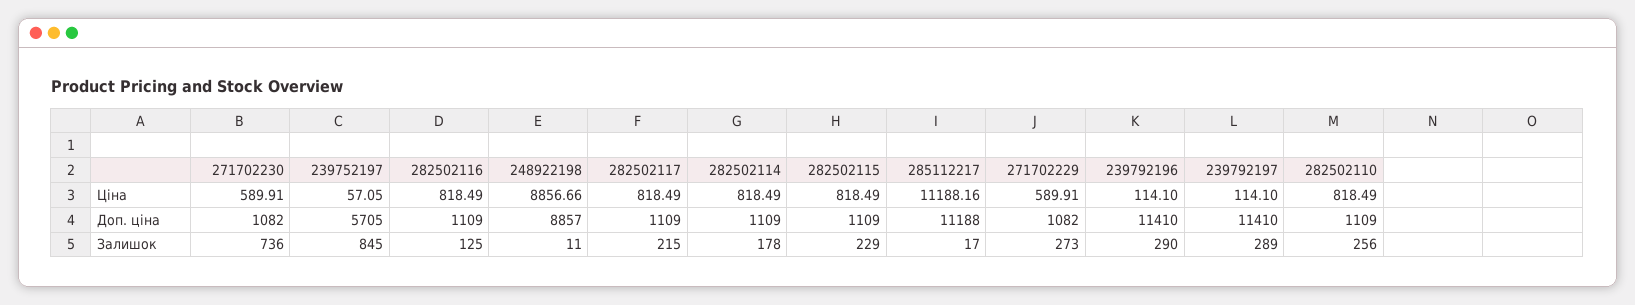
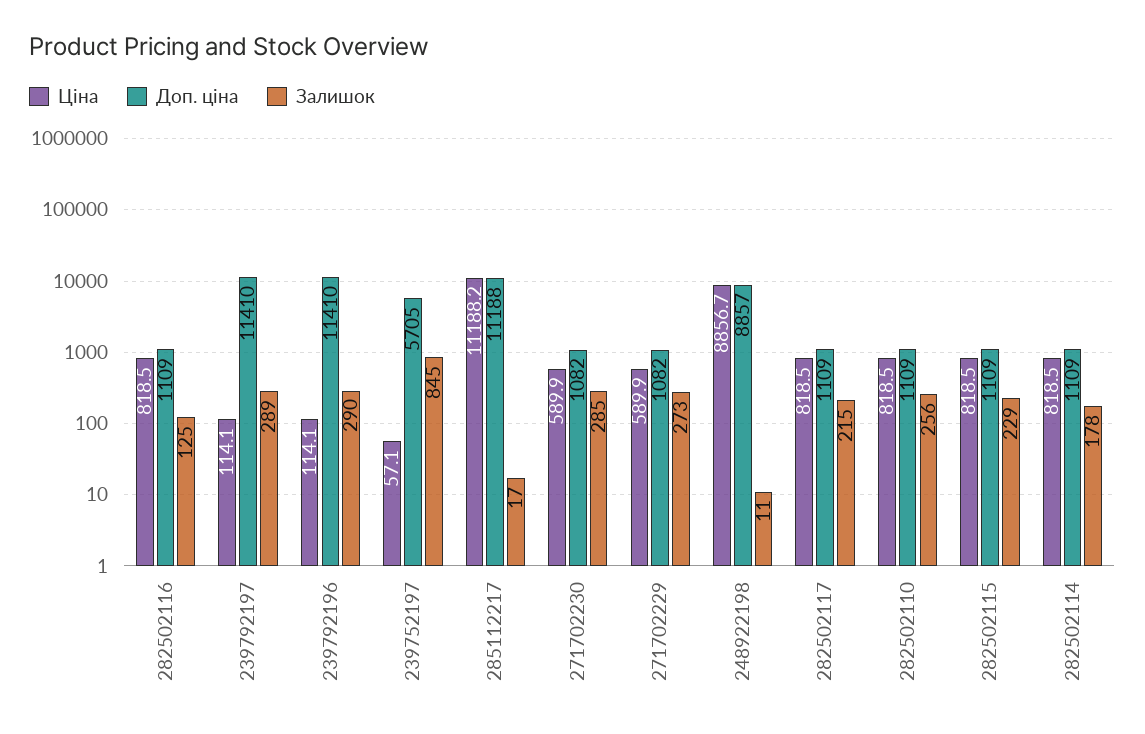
  {
    "Ціна": {
      "271702230": 589.91,
      "239752197": 57.05,
      "282502116": 818.49,
      "248922198": 8856.66,
      "282502117": 818.49,
      "282502114": 818.49,
      "282502115": 818.49,
      "285112217": 11188.16,
      "271702229": 589.91,
      "239792196": 114.1,
      "239792197": 114.1,
      "282502110": 818.49
    },
    "Доп. ціна": {
      "271702230": 1082,
      "239752197": 5705,
      "282502116": 1109,
      "248922198": 8857,
      "282502117": 1109,
      "282502114": 1109,
      "282502115": 1109,
      "285112217": 11188,
      "271702229": 1082,
      "239792196": 11410,
      "239792197": 11410,
      "282502110": 1109
    },
    "Залишок": {
-     "271702230": 736,
+     "271702230": 285,
      "239752197": 845,
      "282502116": 125,
      "248922198": 11,
      "282502117": 215,
      "282502114": 178,
      "282502115": 229,
      "285112217": 17,
      "271702229": 273,
      "239792196": 290,
      "239792197": 289,
      "282502110": 256
    }
  }

